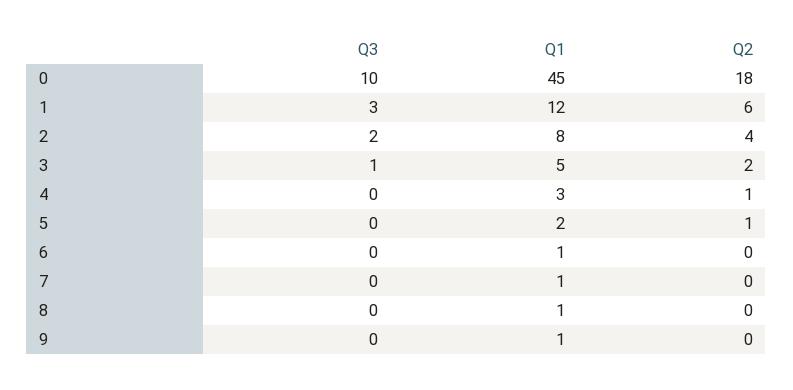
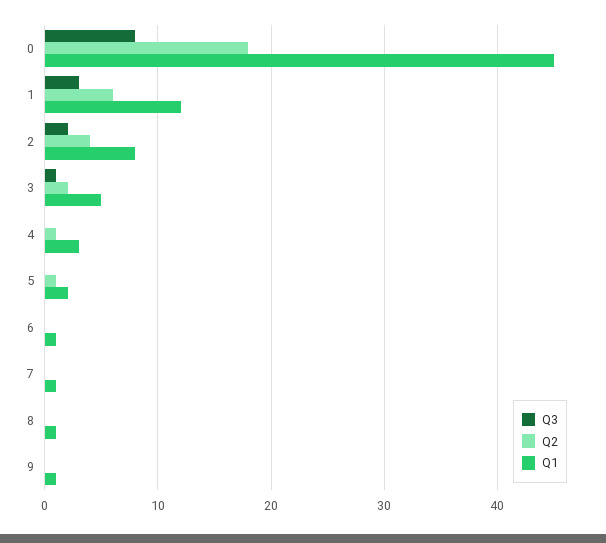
  {
    "Q3": {
-     "0": 10,
+     "0": 8,
      "1": 3,
      "2": 2,
      "3": 1,
      "4": 0,
      "5": 0,
      "6": 0,
      "7": 0,
      "8": 0,
      "9": 0
    },
    "Q1": {
      "0": 45,
      "1": 12,
      "2": 8,
      "3": 5,
      "4": 3,
      "5": 2,
      "6": 1,
      "7": 1,
      "8": 1,
      "9": 1
    },
    "Q2": {
      "0": 18,
      "1": 6,
      "2": 4,
      "3": 2,
      "4": 1,
      "5": 1,
      "6": 0,
      "7": 0,
      "8": 0,
      "9": 0
    }
  }

